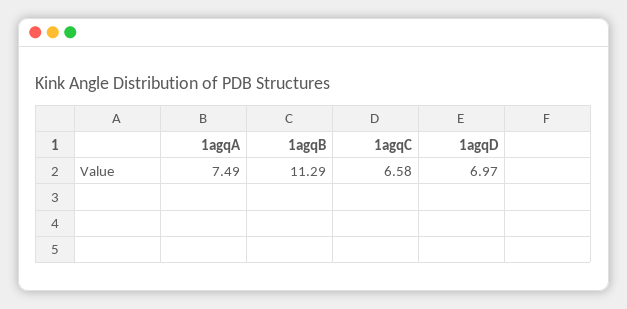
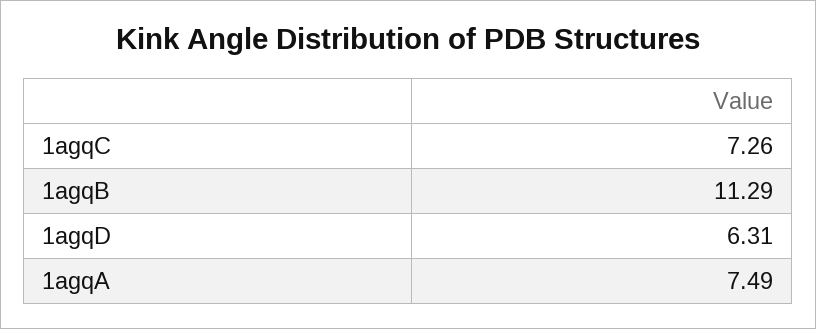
  {
    "1agqA": 7.49,
    "1agqB": 11.29,
-   "1agqC": 6.58,
+   "1agqC": 7.26,
-   "1agqD": 6.97
+   "1agqD": 6.31
  }

